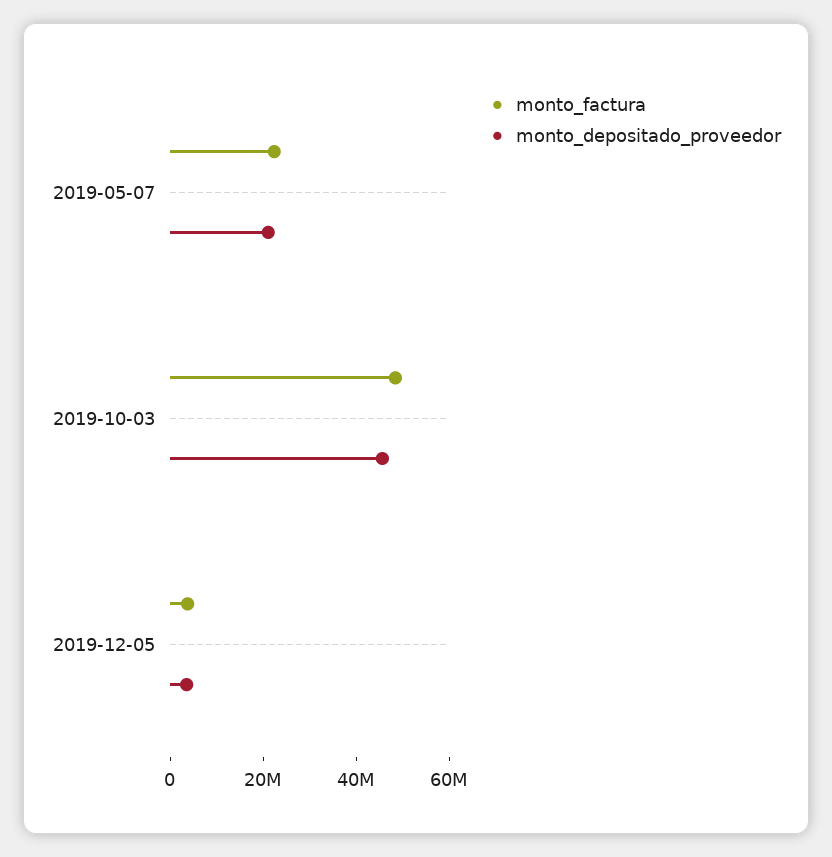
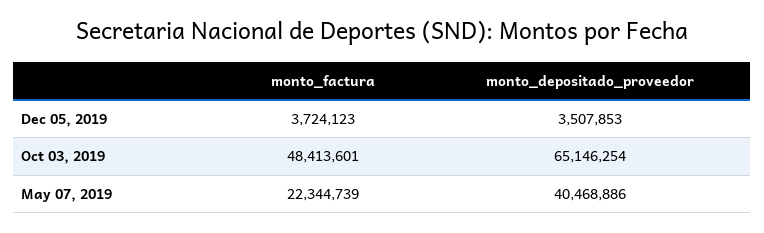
  {
    "monto_factura": {
      "2019-05-07": 22344739,
      "2019-10-03": 48413601,
      "2019-12-05": 3724123
    },
    "monto_depositado_proveedor": {
-     "2019-05-07": 20000000,
+     "2019-05-07": 40468886,
-     "2019-10-03": 45000000,
+     "2019-10-03": 65146254,
      "2019-12-05": 3507853
    }
  }

